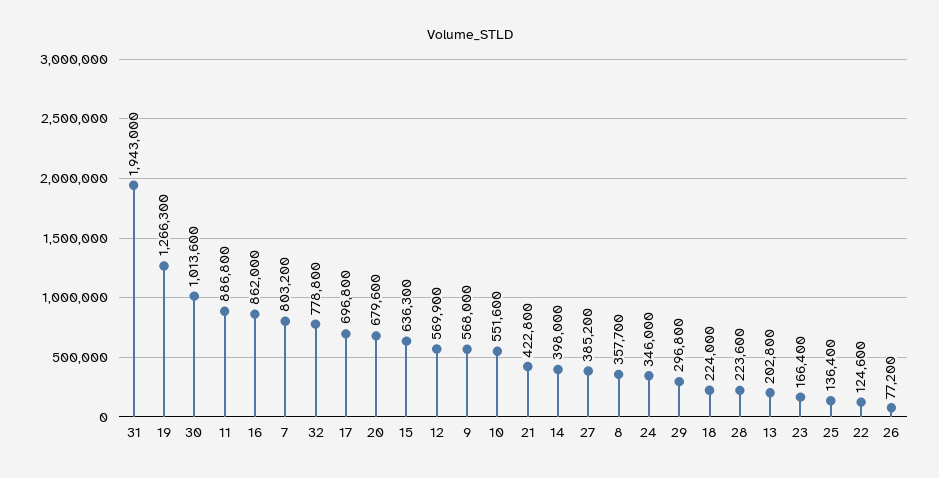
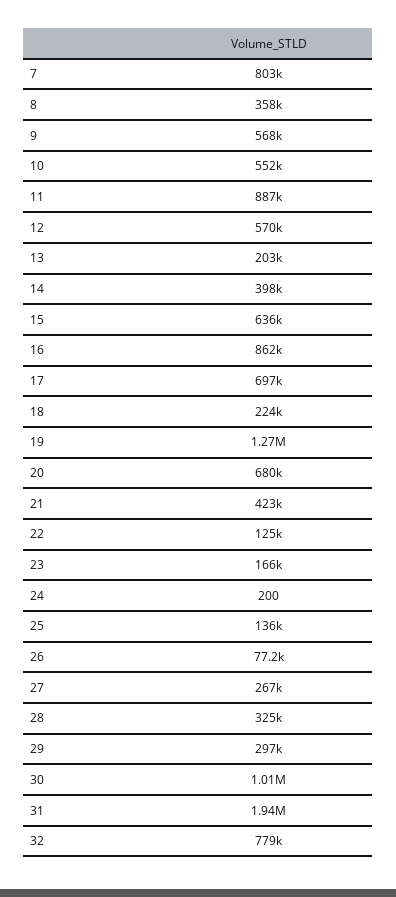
  {
    "31": 1943000,
    "19": 1266300,
    "30": 1013600,
    "11": 886800,
    "16": 862000,
    "7": 803200,
    "32": 778800,
    "17": 696800,
    "20": 679600,
    "15": 636300,
    "12": 569900,
    "9": 568000,
    "10": 551600,
    "21": 422800,
    "14": 398000,
-   "27": 385200,
+   "27": 267000,
    "8": 357700,
-   "24": 346000,
+   "24": 200,
    "29": 296800,
    "18": 224000,
-   "28": 223600,
+   "28": 325000,
    "13": 202800,
    "23": 166400,
    "25": 136400,
    "22": 124600,
    "26": 77200
  }

